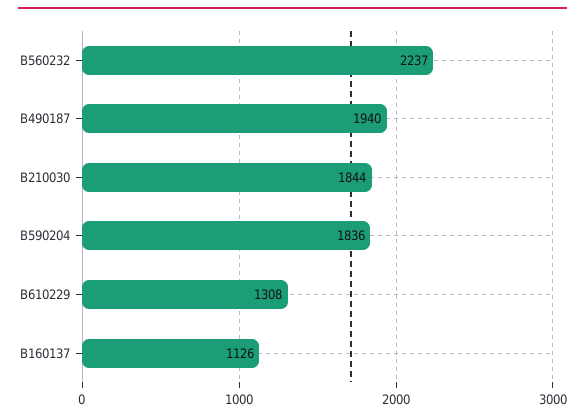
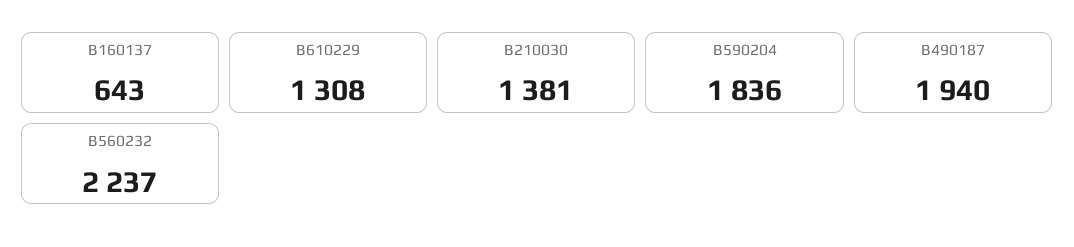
  {
    "B560232": 2237,
    "B490187": 1940,
-   "B210030": 1844,
+   "B210030": 1381,
    "B590204": 1836,
    "B610229": 1308,
-   "B160137": 1126
+   "B160137": 643
  }

